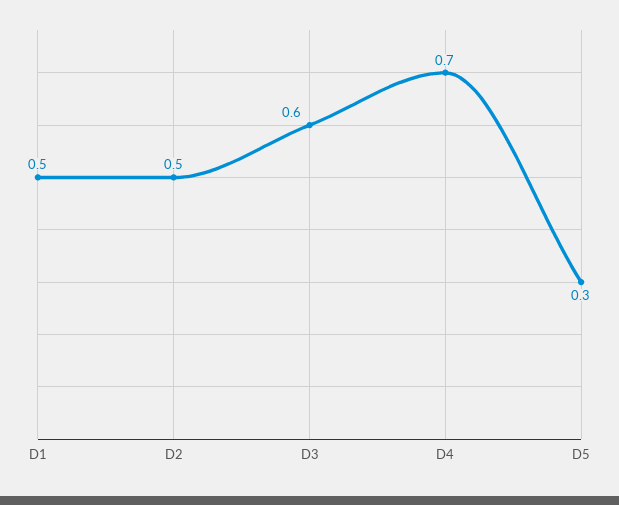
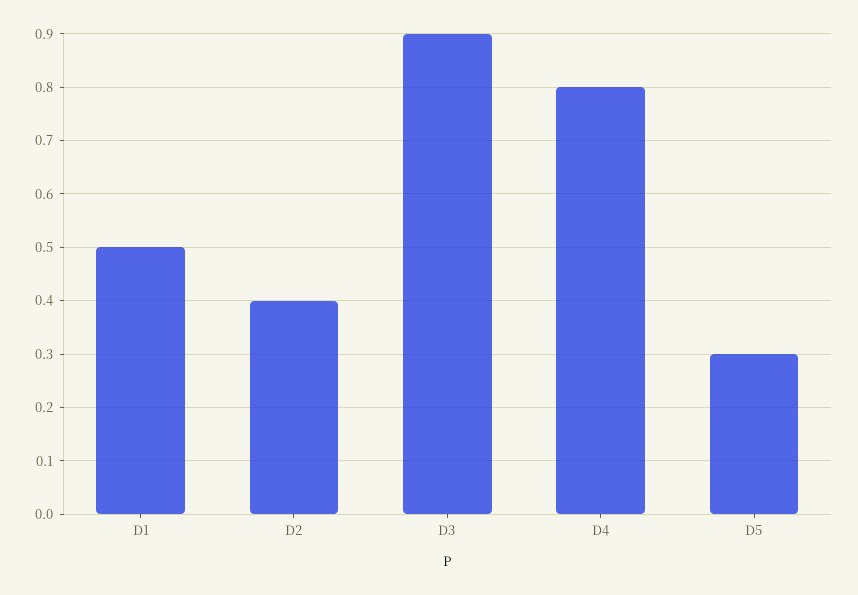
  {
    "D1": 0.5,
-   "D2": 0.5,
+   "D2": 0.4,
-   "D3": 0.6,
+   "D3": 0.9,
-   "D4": 0.7,
+   "D4": 0.8,
    "D5": 0.3
  }

